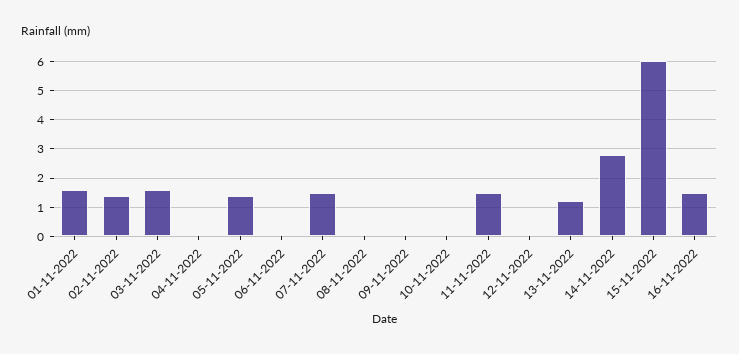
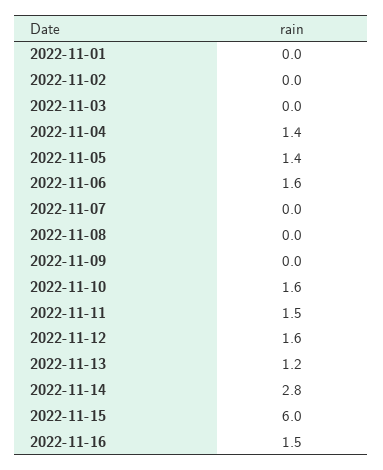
  {
-   "01-11-2022": 1.5,
+   "01-11-2022": 0,
-   "02-11-2022": 1.5,
+   "02-11-2022": 0,
-   "03-11-2022": 1.5,
+   "03-11-2022": 0,
-   "04-11-2022": 0,
+   "04-11-2022": 1.4,
    "05-11-2022": 1.4,
-   "06-11-2022": 0,
+   "06-11-2022": 1.6,
-   "07-11-2022": 1.5,
+   "07-11-2022": 0,
    "08-11-2022": 0,
    "09-11-2022": 0,
-   "10-11-2022": 0,
+   "10-11-2022": 1.6,
    "11-11-2022": 1.5,
-   "12-11-2022": 0,
+   "12-11-2022": 1.6,
    "13-11-2022": 1.2,
    "14-11-2022": 2.8,
    "15-11-2022": 6,
    "16-11-2022": 1.5
  }

